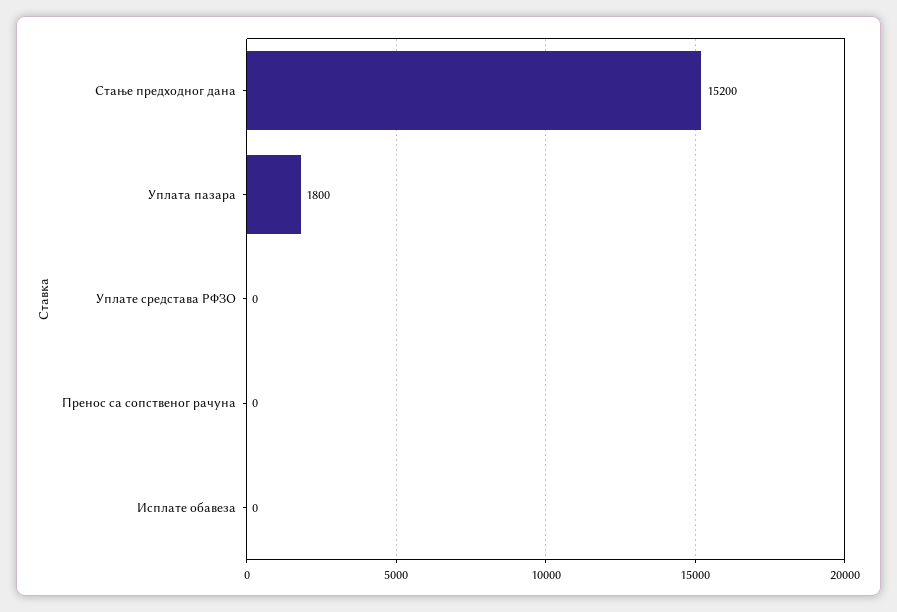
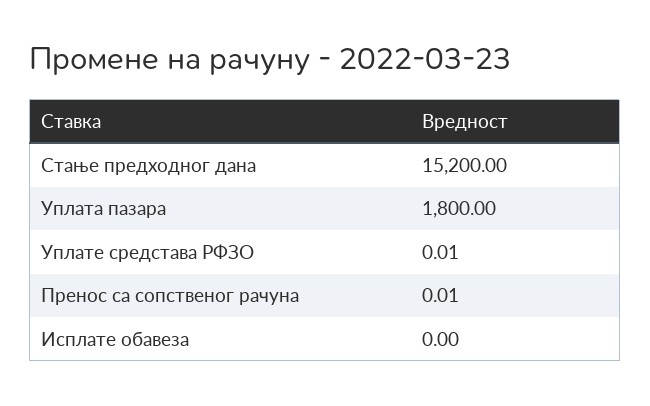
  {
    "Стање предходног дана": 15200,
    "Уплата пазара": 1800,
-   "Уплате средстава РФЗО": 0,
+   "Уплате средстава РФЗО": 0.01,
-   "Пренос са сопственог рачуна": 0,
+   "Пренос са сопственог рачуна": 0.01,
    "Исплате обавеза": 0
  }

